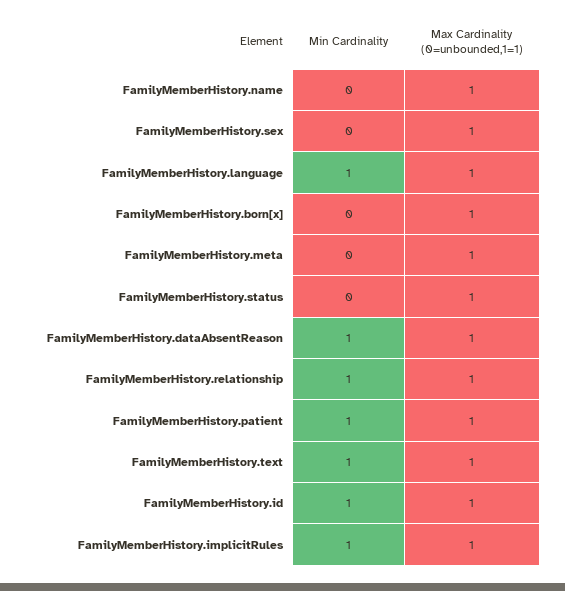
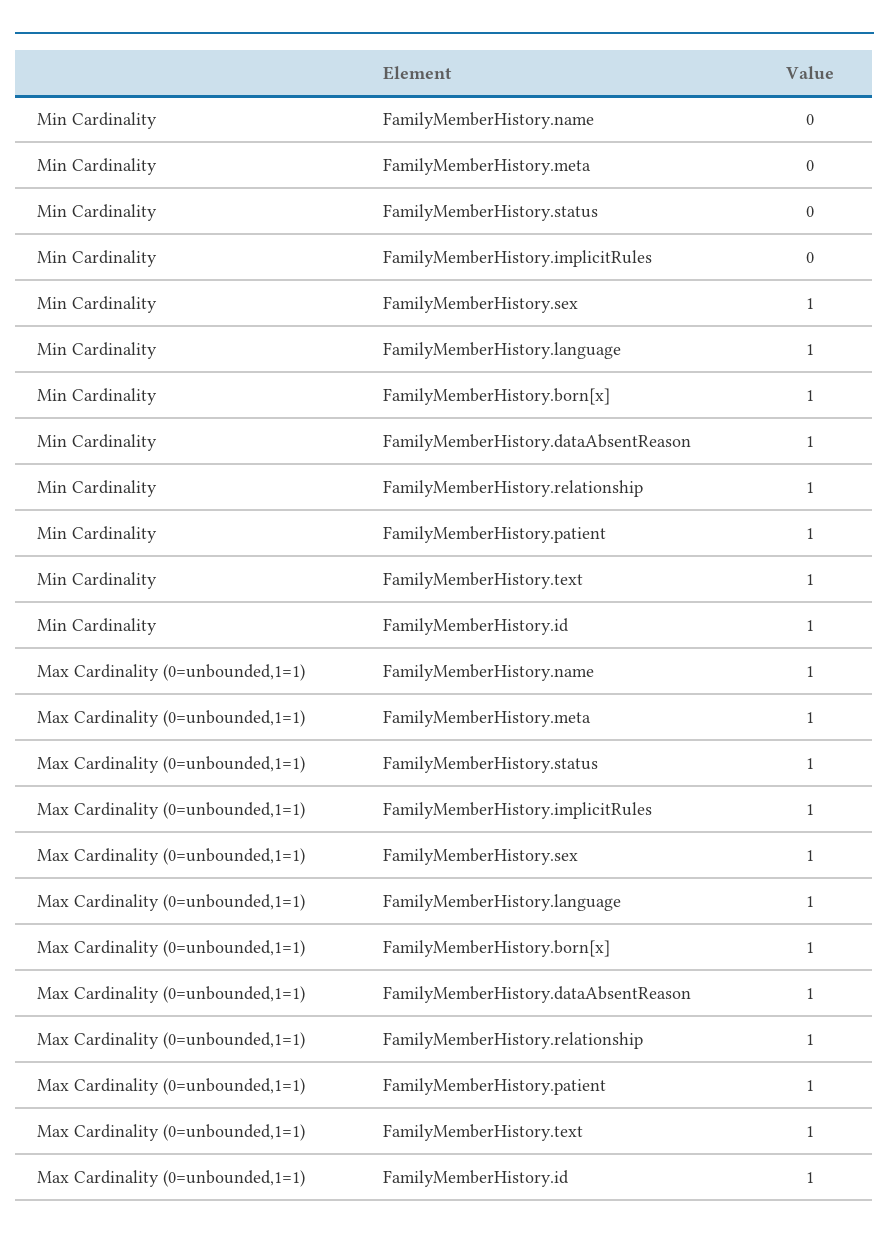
  {
    "Min Cardinality": {
      "FamilyMemberHistory.name": 0,
-     "FamilyMemberHistory.sex": 0,
+     "FamilyMemberHistory.sex": 1,
      "FamilyMemberHistory.language": 1,
-     "FamilyMemberHistory.born[x]": 0,
+     "FamilyMemberHistory.born[x]": 1,
      "FamilyMemberHistory.meta": 0,
      "FamilyMemberHistory.status": 0,
      "FamilyMemberHistory.dataAbsentReason": 1,
      "FamilyMemberHistory.relationship": 1,
      "FamilyMemberHistory.patient": 1,
      "FamilyMemberHistory.text": 1,
      "FamilyMemberHistory.id": 1,
-     "FamilyMemberHistory.implicitRules": 1
+     "FamilyMemberHistory.implicitRules": 0
    },
    "Max Cardinality (0=unbounded,1=1)": {
      "FamilyMemberHistory.name": 1,
      "FamilyMemberHistory.sex": 1,
      "FamilyMemberHistory.language": 1,
      "FamilyMemberHistory.born[x]": 1,
      "FamilyMemberHistory.meta": 1,
      "FamilyMemberHistory.status": 1,
      "FamilyMemberHistory.dataAbsentReason": 1,
      "FamilyMemberHistory.relationship": 1,
      "FamilyMemberHistory.patient": 1,
      "FamilyMemberHistory.text": 1,
      "FamilyMemberHistory.id": 1,
      "FamilyMemberHistory.implicitRules": 1
    }
  }

